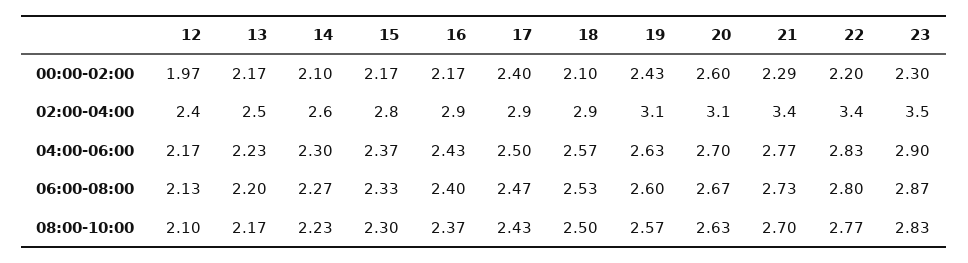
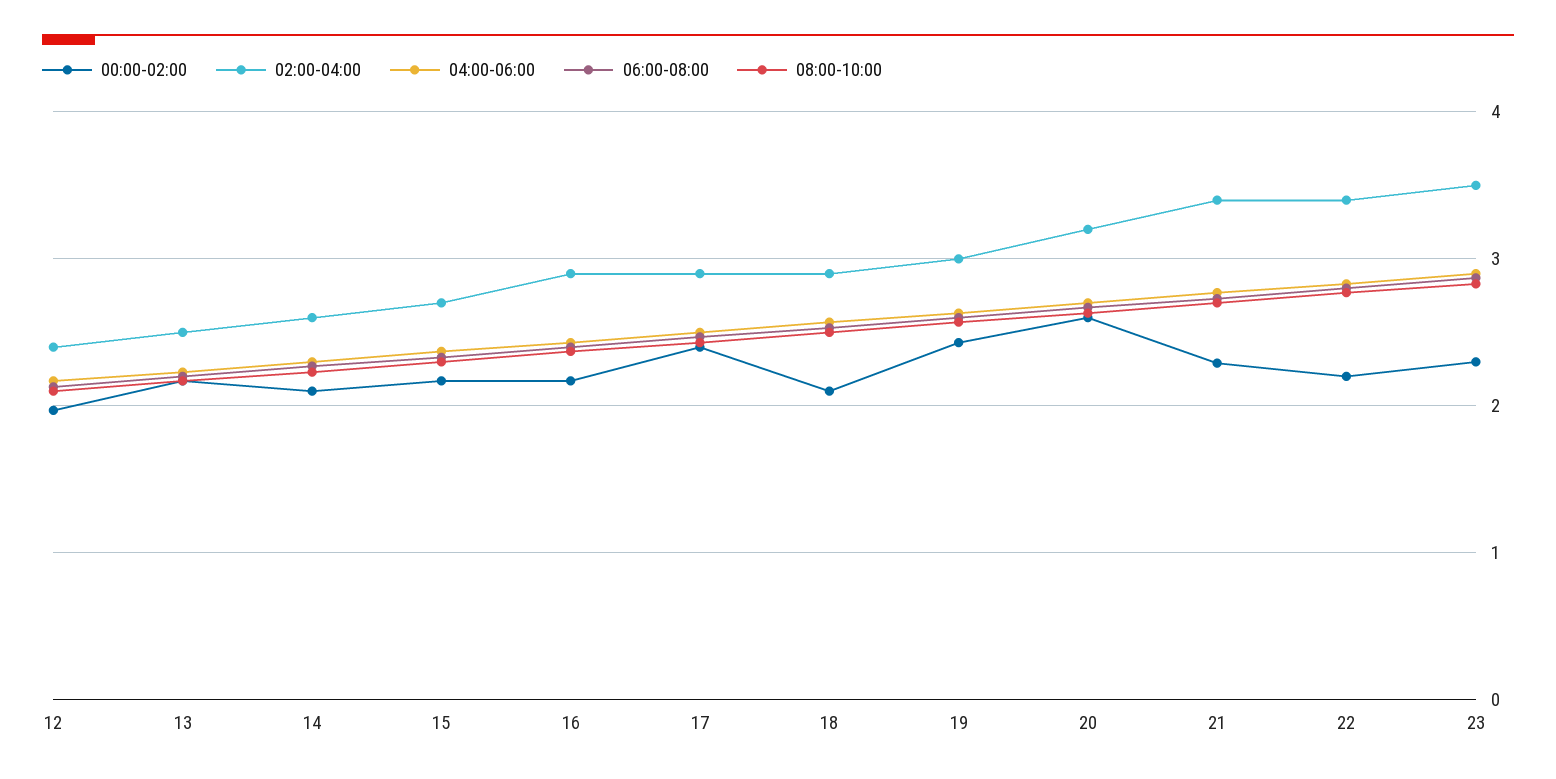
  {
    "00:00-02:00": {
      "12": 1.97,
      "13": 2.17,
      "14": 2.1,
      "15": 2.17,
      "16": 2.17,
      "17": 2.4,
      "18": 2.1,
      "19": 2.43,
      "20": 2.6,
      "21": 2.29,
      "22": 2.2,
      "23": 2.3
    },
    "02:00-04:00": {
      "12": 2.4,
      "13": 2.5,
      "14": 2.6,
-     "15": 2.8,
+     "15": 2.7,
      "16": 2.9,
      "17": 2.9,
      "18": 2.9,
-     "19": 3.1,
+     "19": 3,
-     "20": 3.1,
+     "20": 3.2,
      "21": 3.4,
      "22": 3.4,
      "23": 3.5
    },
    "04:00-06:00": {
      "12": 2.17,
      "13": 2.23,
      "14": 2.3,
      "15": 2.37,
      "16": 2.43,
      "17": 2.5,
      "18": 2.57,
      "19": 2.63,
      "20": 2.7,
      "21": 2.77,
      "22": 2.83,
      "23": 2.9
    },
    "06:00-08:00": {
      "12": 2.13,
      "13": 2.2,
      "14": 2.27,
      "15": 2.33,
      "16": 2.4,
      "17": 2.47,
      "18": 2.53,
      "19": 2.6,
      "20": 2.67,
      "21": 2.73,
      "22": 2.8,
      "23": 2.87
    },
    "08:00-10:00": {
      "12": 2.1,
      "13": 2.17,
      "14": 2.23,
      "15": 2.3,
      "16": 2.37,
      "17": 2.43,
      "18": 2.5,
      "19": 2.57,
      "20": 2.63,
      "21": 2.7,
      "22": 2.77,
      "23": 2.83
    }
  }

